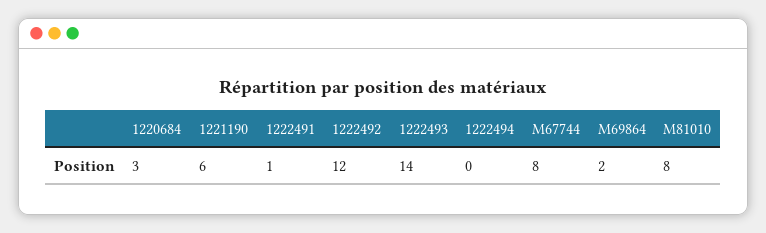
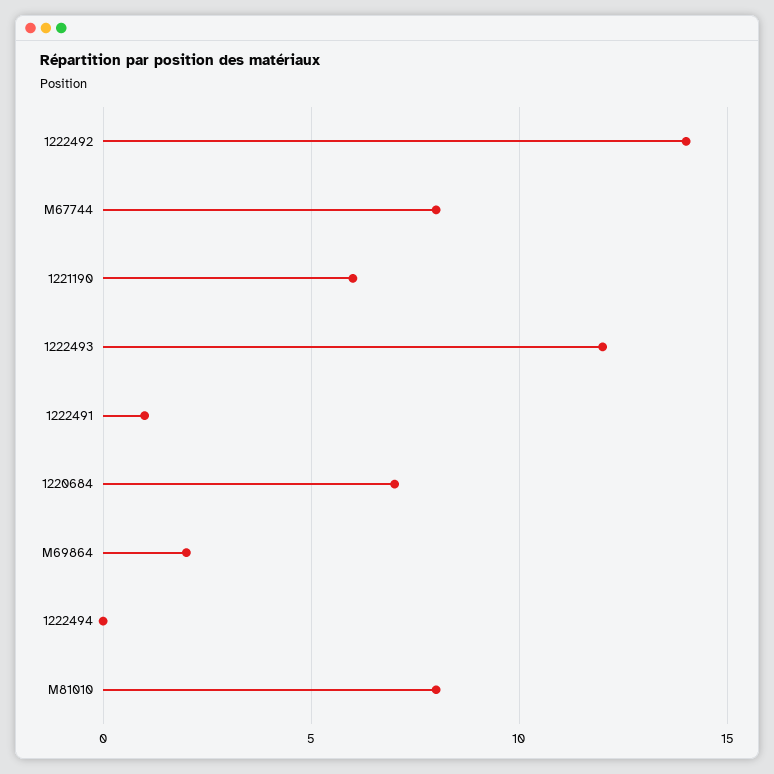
  {
-   "1220684": 3,
+   "1220684": 7,
    "1221190": 6,
    "1222491": 1,
-   "1222492": 12,
+   "1222492": 14,
-   "1222493": 14,
+   "1222493": 12,
    "1222494": 0,
    "M67744": 8,
    "M69864": 2,
    "M81010": 8
  }

